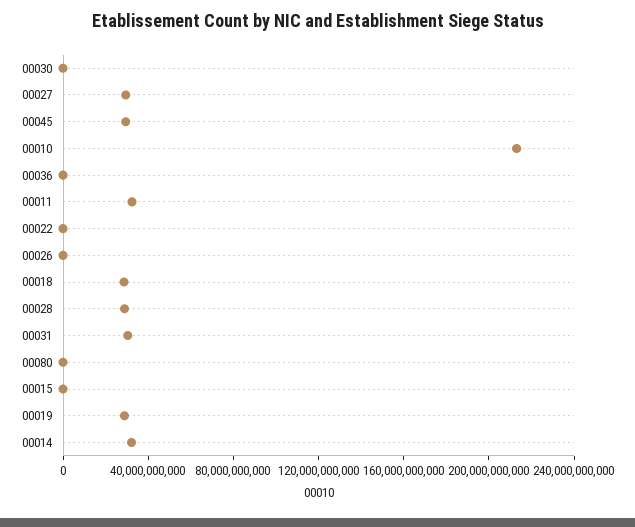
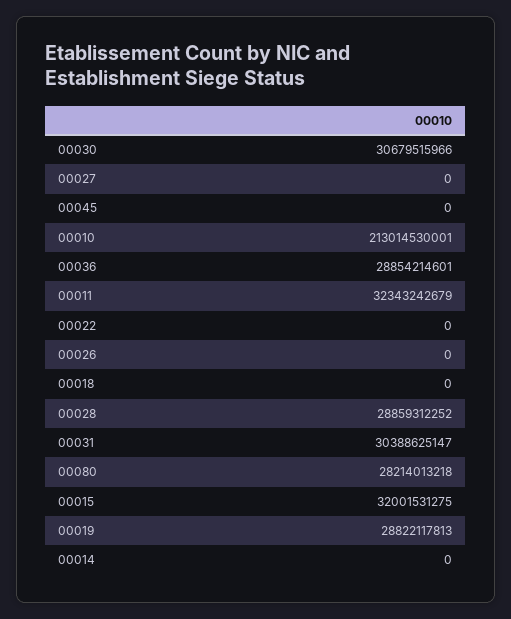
  {
-   "00030": 0,
+   "00030": 30679515966,
-   "00027": 30000000000,
+   "00027": 0,
-   "00045": 30000000000,
+   "00045": 0,
    "00010": 213014530001,
-   "00036": 0,
+   "00036": 28854214601,
    "00011": 32343242679,
    "00022": 0,
    "00026": 0,
-   "00018": 30000000000,
+   "00018": 0,
    "00028": 28859312252,
    "00031": 30388625147,
-   "00080": 0,
+   "00080": 28214013218,
-   "00015": 0,
+   "00015": 32001531275,
    "00019": 28822117813,
-   "00014": 30000000000
+   "00014": 0
  }

